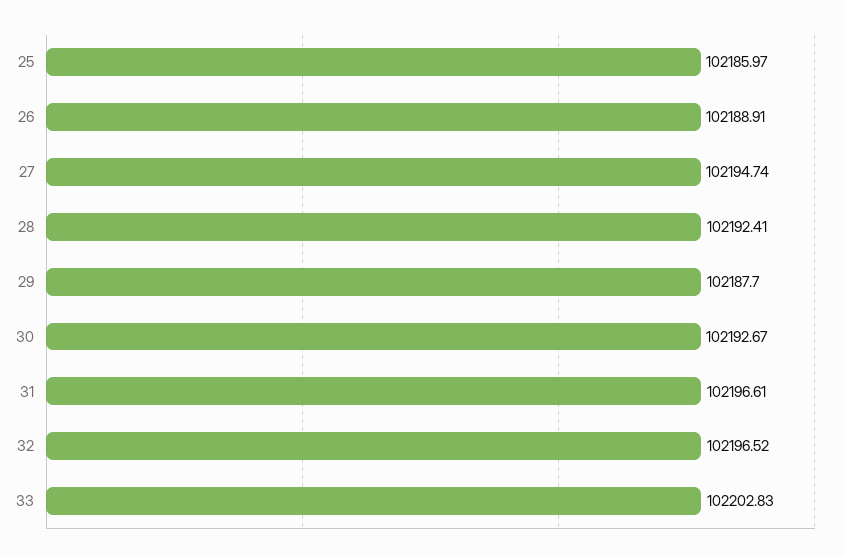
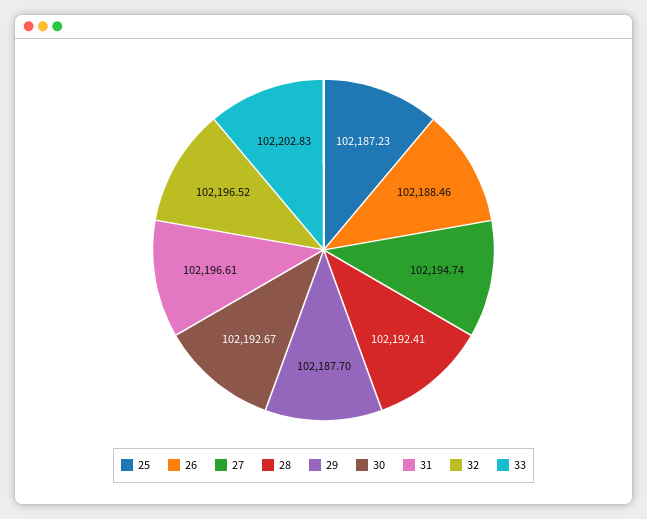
  {
-   "25": 102185.97,
+   "25": 102187.23,
-   "26": 102188.91,
+   "26": 102188.46,
    "27": 102194.74,
    "28": 102192.41,
    "29": 102187.7,
    "30": 102192.67,
    "31": 102196.61,
    "32": 102196.52,
    "33": 102202.83
  }

